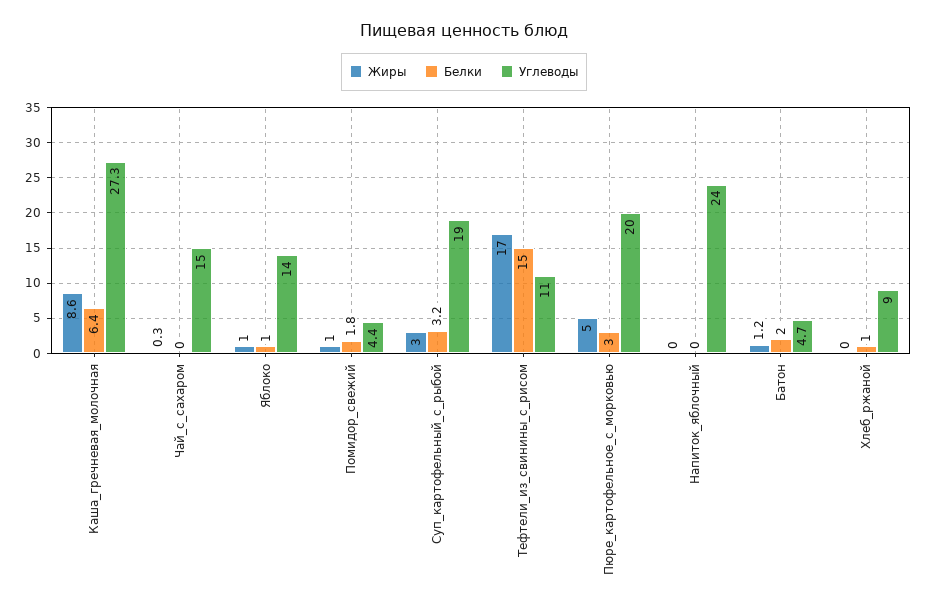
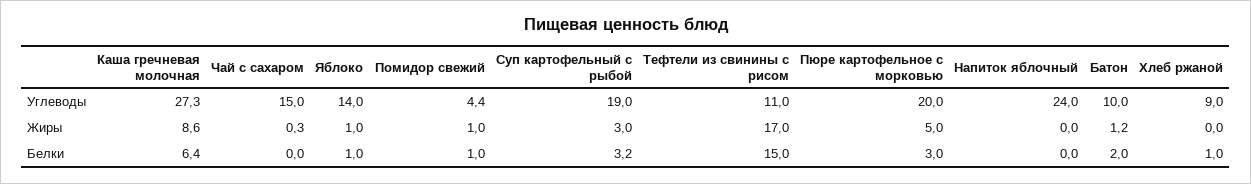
  {
    "Жиры": {
      "Каша_гречневая_молочная": 8.6,
      "Чай_с_сахаром": 0.3,
      "Яблоко": 1,
      "Помидор_свежий": 1,
      "Суп_картофельный_с_рыбой": 3,
      "Тефтели_из_свинины_с_рисом": 17,
      "Пюре_картофельное_с_морковью": 5,
      "Напиток_яблочный": 0,
      "Батон": 1.2,
      "Хлеб_ржаной": 0
    },
    "Белки": {
      "Каша_гречневая_молочная": 6.4,
      "Чай_с_сахаром": 0,
      "Яблоко": 1,
-     "Помидор_свежий": 1.8,
+     "Помидор_свежий": 1,
      "Суп_картофельный_с_рыбой": 3.2,
      "Тефтели_из_свинины_с_рисом": 15,
      "Пюре_картофельное_с_морковью": 3,
      "Напиток_яблочный": 0,
      "Батон": 2,
      "Хлеб_ржаной": 1
    },
    "Углеводы": {
      "Каша_гречневая_молочная": 27.3,
      "Чай_с_сахаром": 15,
      "Яблоко": 14,
      "Помидор_свежий": 4.4,
      "Суп_картофельный_с_рыбой": 19,
      "Тефтели_из_свинины_с_рисом": 11,
      "Пюре_картофельное_с_морковью": 20,
      "Напиток_яблочный": 24,
-     "Батон": 4.7,
+     "Батон": 10,
      "Хлеб_ржаной": 9
    }
  }

